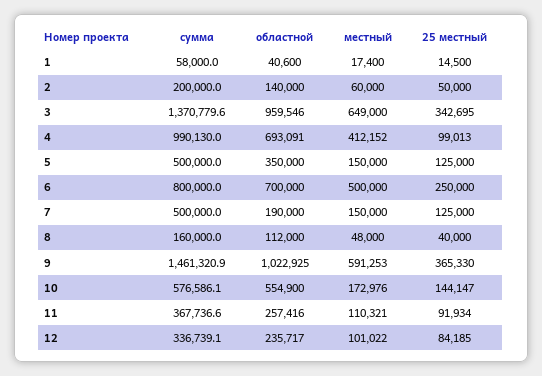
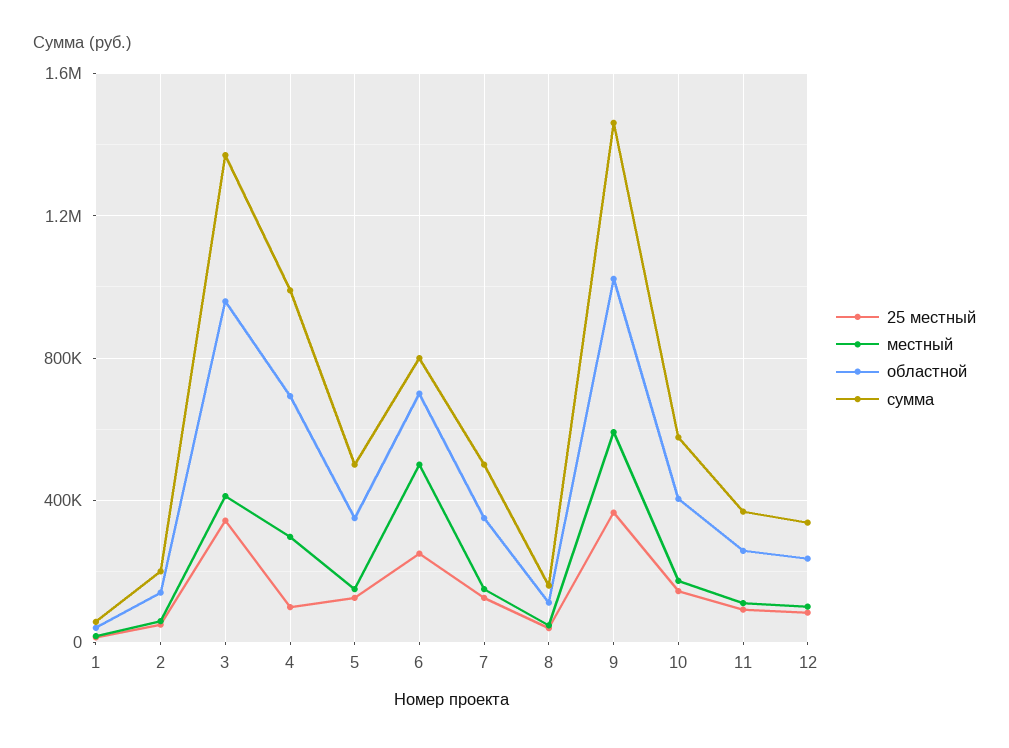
  {
    "сумма": {
      "1": 58000,
      "2": 200000,
      "3": 1370779.6,
      "4": 990130,
      "5": 500000,
      "6": 800000,
      "7": 500000,
      "8": 160000,
      "9": 1461320.9,
      "10": 576586.1,
      "11": 367736.6,
      "12": 336739.1
    },
    "областной": {
      "1": 40600,
      "2": 140000,
      "3": 959546,
      "4": 693091,
      "5": 350000,
      "6": 700000,
-     "7": 190000,
+     "7": 350000,
      "8": 112000,
      "9": 1022925,
-     "10": 554900,
+     "10": 400000,
      "11": 257416,
      "12": 235717
    },
    "местный": {
      "1": 17400,
      "2": 60000,
-     "3": 649000,
+     "3": 400000,
-     "4": 412152,
+     "4": 300000,
      "5": 150000,
      "6": 500000,
      "7": 150000,
      "8": 48000,
      "9": 591253,
      "10": 172976,
      "11": 110321,
      "12": 101022
    },
    "25 местный": {
      "1": 14500,
      "2": 50000,
      "3": 342695,
      "4": 99013,
      "5": 125000,
      "6": 250000,
      "7": 125000,
      "8": 40000,
      "9": 365330,
      "10": 144147,
      "11": 91934,
      "12": 84185
    }
  }

